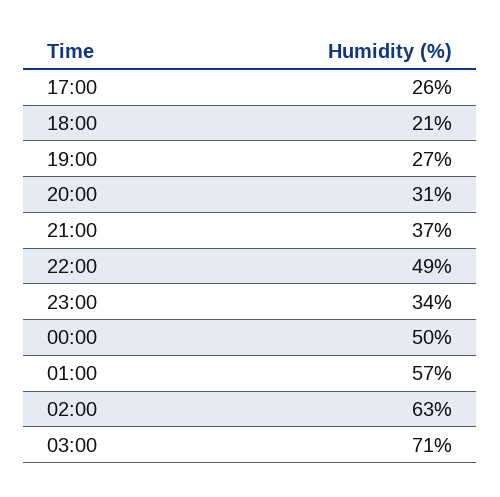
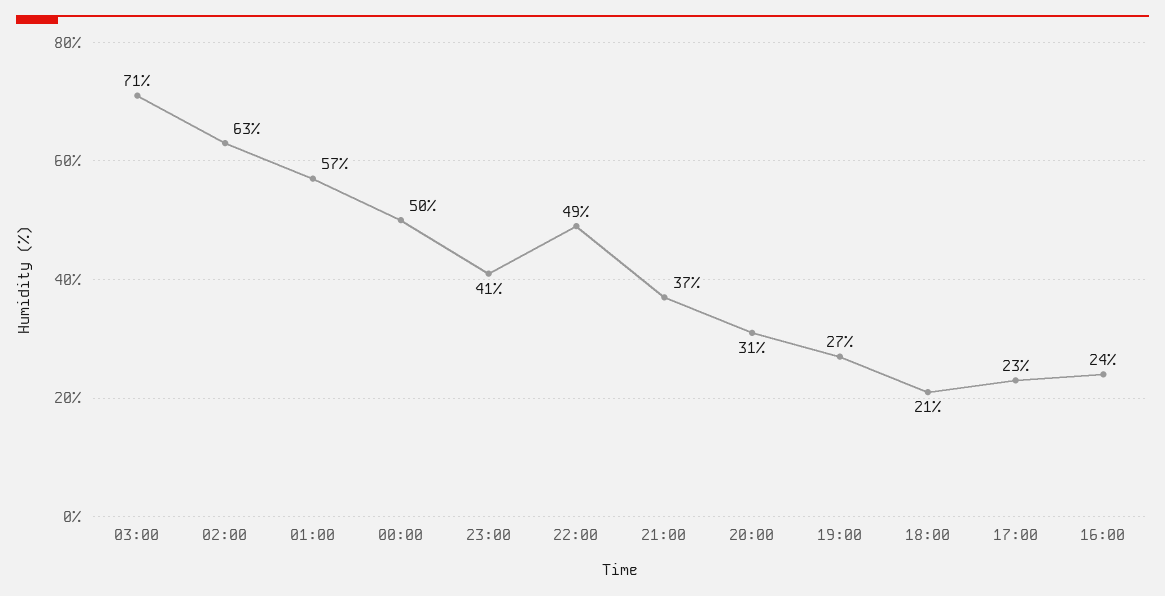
  {
-   "17:00": 26,
+   "17:00": 23,
    "18:00": 21,
    "19:00": 27,
    "20:00": 31,
    "21:00": 37,
    "22:00": 49,
-   "23:00": 34,
+   "23:00": 41,
    "00:00": 50,
    "01:00": 57,
    "02:00": 63,
-   "03:00": 71
+   "03:00": 71,
+   "16:00": 24
  }

